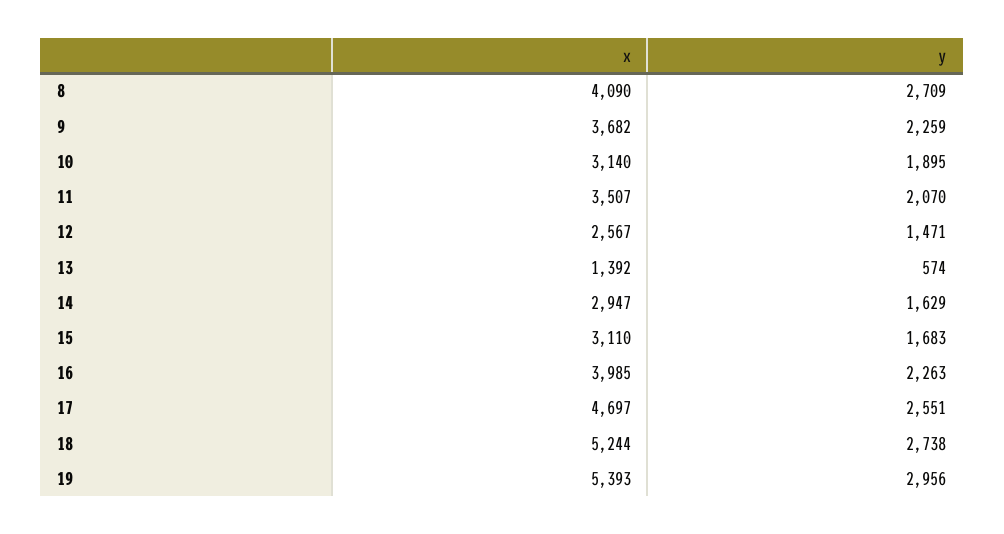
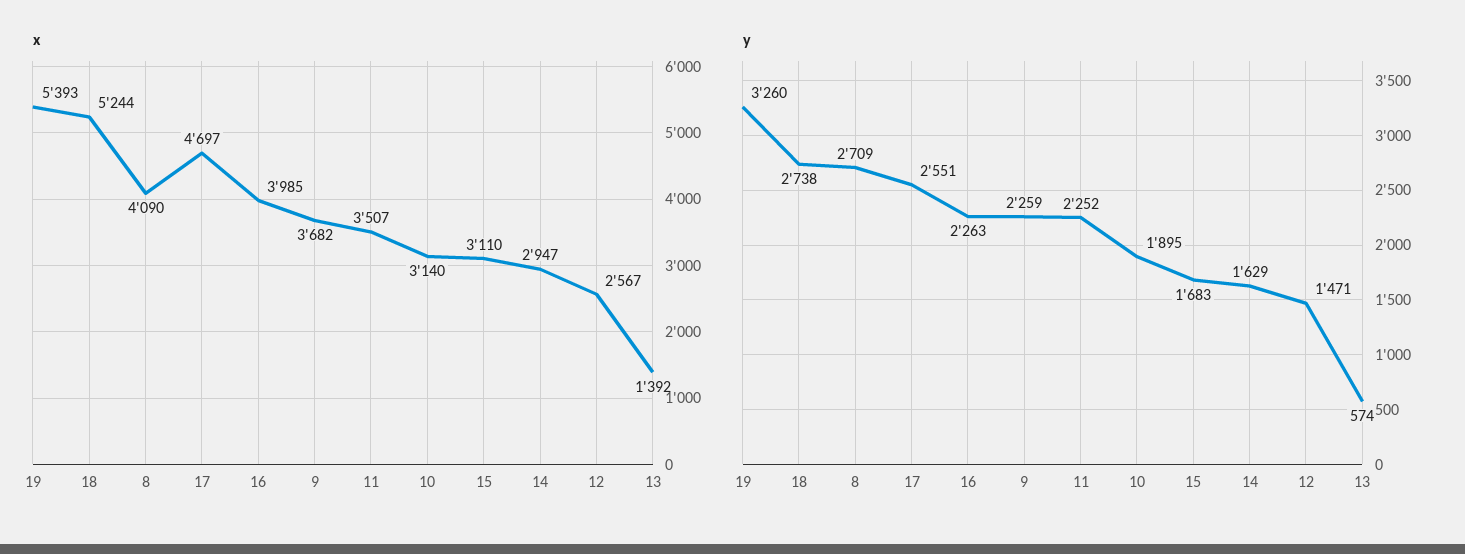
  {
    "x": {
      "8": 4090,
      "9": 3682,
      "10": 3140,
      "11": 3507,
      "12": 2567,
      "13": 1392,
      "14": 2947,
      "15": 3110,
      "16": 3985,
      "17": 4697,
      "18": 5244,
      "19": 5393
    },
    "y": {
      "8": 2709,
      "9": 2259,
      "10": 1895,
-     "11": 2070,
+     "11": 2252,
      "12": 1471,
      "13": 574,
      "14": 1629,
      "15": 1683,
      "16": 2263,
      "17": 2551,
      "18": 2738,
-     "19": 2956
+     "19": 3260
    }
  }

